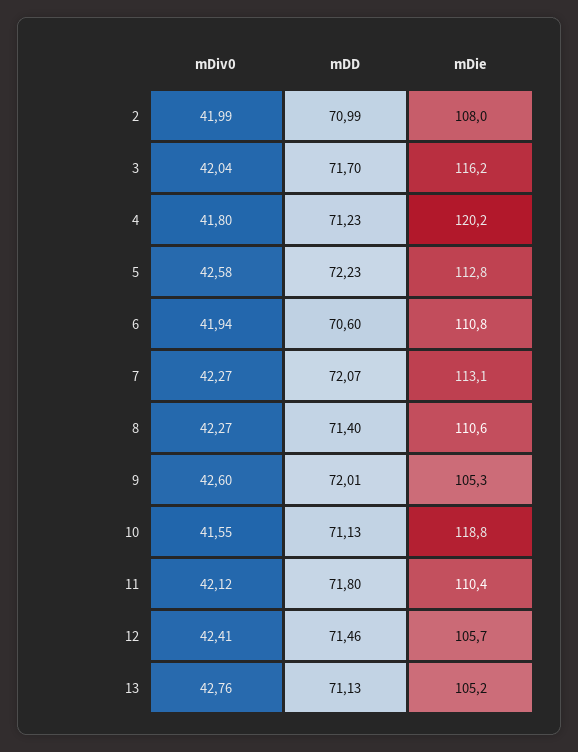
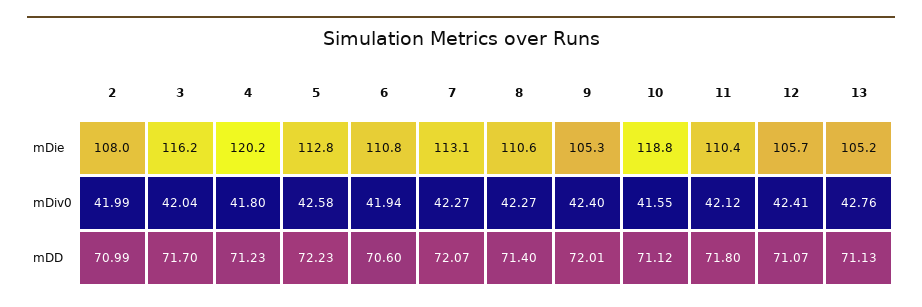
  {
    "mDiv0": {
      "2": 41.99,
      "3": 42.04,
      "4": 41.8,
      "5": 42.58,
      "6": 41.94,
      "7": 42.27,
      "8": 42.27,
-     "9": 42.6,
+     "9": 42.4,
      "10": 41.55,
      "11": 42.12,
      "12": 42.41,
      "13": 42.76
    },
    "mDD": {
      "2": 70.99,
      "3": 71.7,
      "4": 71.23,
      "5": 72.23,
      "6": 70.6,
      "7": 72.07,
      "8": 71.4,
      "9": 72.01,
-     "10": 71.13,
+     "10": 71.12,
      "11": 71.8,
-     "12": 71.46,
+     "12": 71.07,
      "13": 71.13
    },
    "mDie": {
      "2": 108,
      "3": 116.2,
      "4": 120.2,
      "5": 112.8,
      "6": 110.8,
      "7": 113.1,
      "8": 110.6,
      "9": 105.3,
      "10": 118.8,
      "11": 110.4,
      "12": 105.7,
      "13": 105.2
    }
  }

